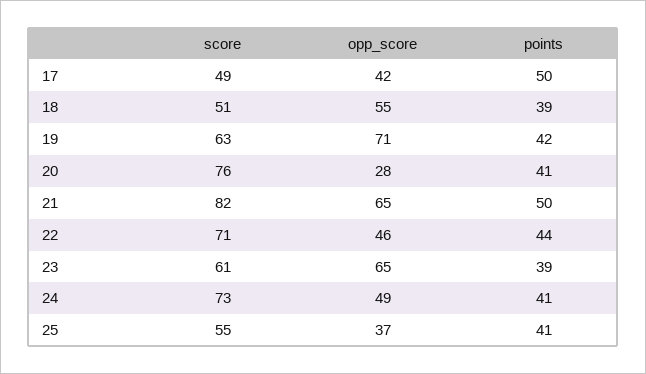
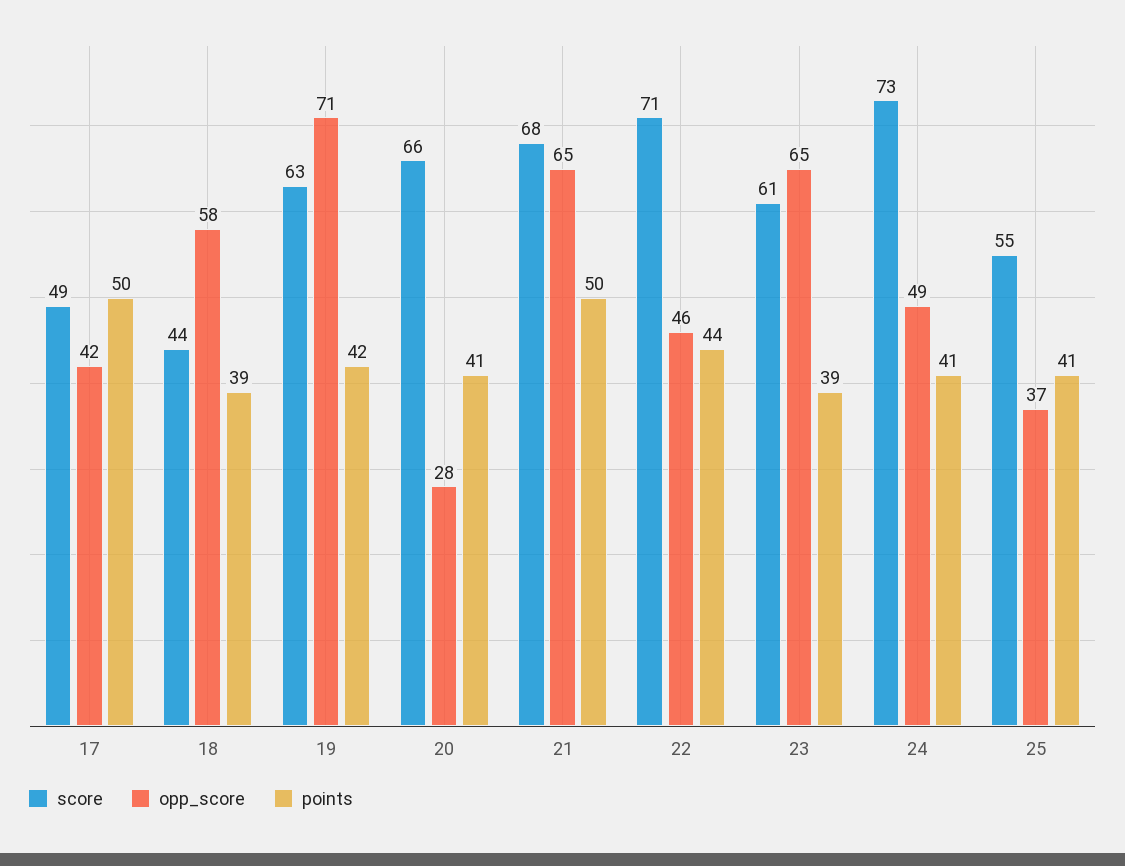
  {
    "score": {
      "17": 49,
-     "18": 51,
+     "18": 44,
      "19": 63,
-     "20": 76,
+     "20": 66,
-     "21": 82,
+     "21": 68,
      "22": 71,
      "23": 61,
      "24": 73,
      "25": 55
    },
    "opp_score": {
      "17": 42,
-     "18": 55,
+     "18": 58,
      "19": 71,
      "20": 28,
      "21": 65,
      "22": 46,
      "23": 65,
      "24": 49,
      "25": 37
    },
    "points": {
      "17": 50,
      "18": 39,
      "19": 42,
      "20": 41,
      "21": 50,
      "22": 44,
      "23": 39,
      "24": 41,
      "25": 41
    }
  }

